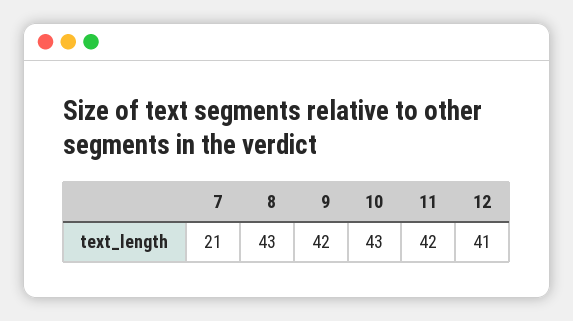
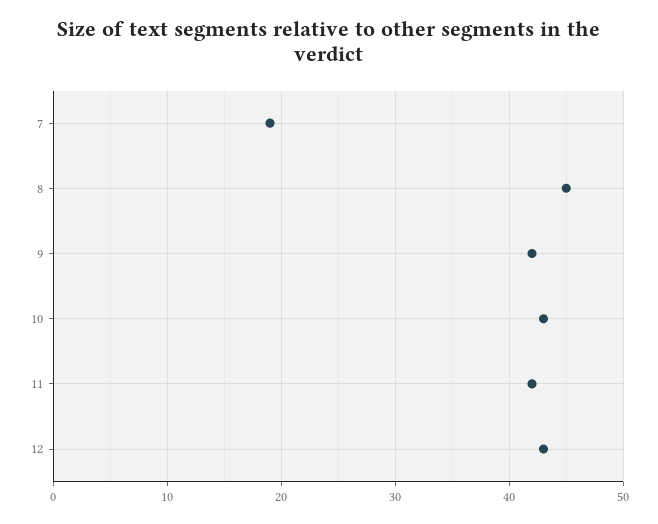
  {
-   "7": 21,
+   "7": 19,
-   "8": 43,
+   "8": 45,
    "9": 42,
    "10": 43,
    "11": 42,
-   "12": 41
+   "12": 43
  }

